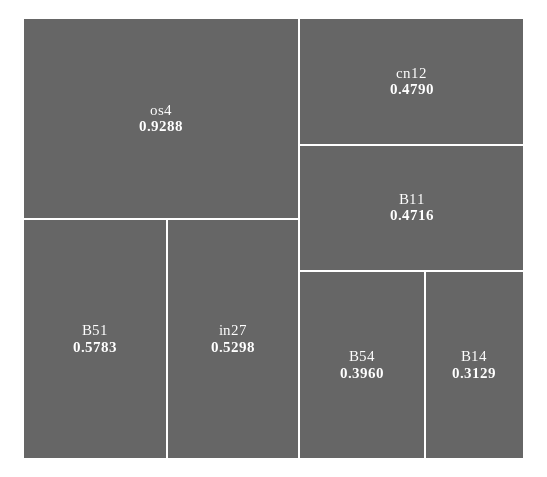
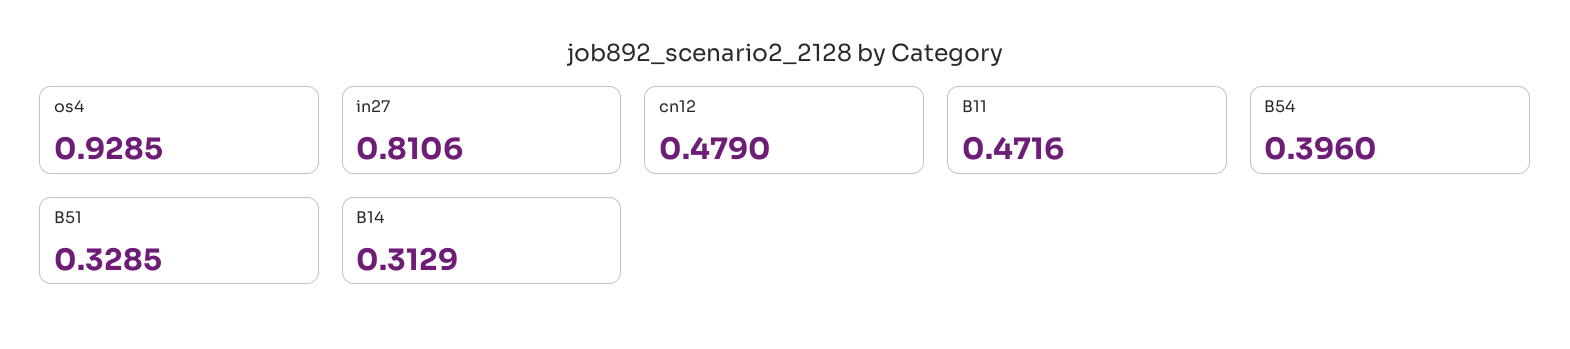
  {
-   "os4": 0.9288,
+   "os4": 0.9285,
-   "B51": 0.5783,
+   "B51": 0.3285,
-   "in27": 0.5298,
+   "in27": 0.8106,
    "cn12": 0.479,
    "B11": 0.4716,
    "B54": 0.396,
    "B14": 0.3129
  }

